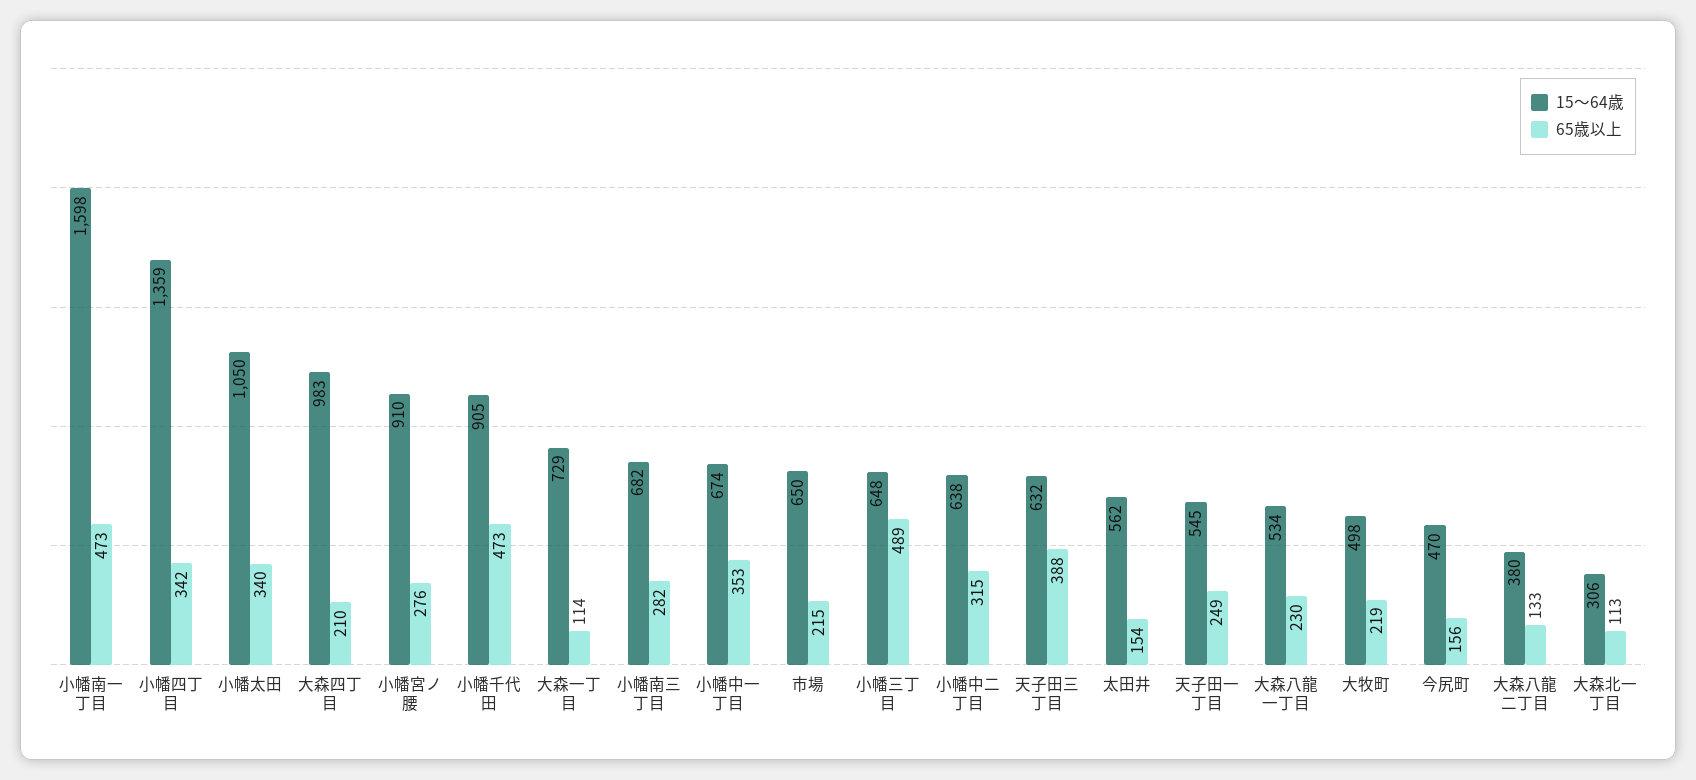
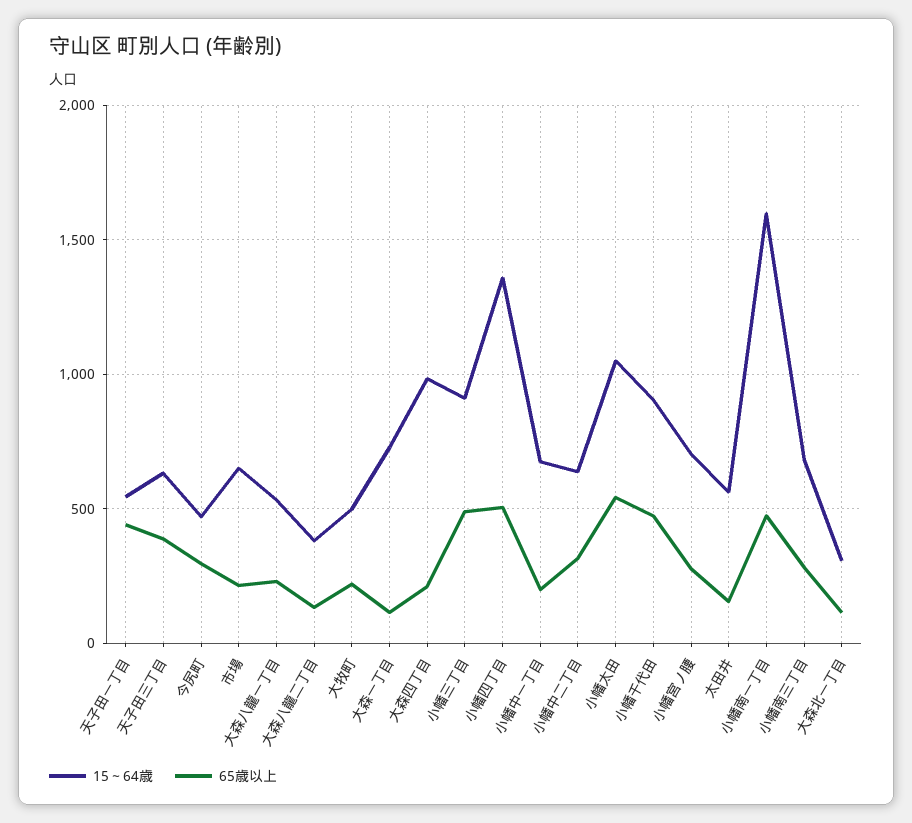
  {
    "15～64歳": {
      "小幡南一丁目": 1598,
      "小幡四丁目": 1359,
      "小幡太田": 1050,
      "大森四丁目": 983,
-     "小幡宮ノ腰": 910,
+     "小幡宮ノ腰": 700,
      "小幡千代田": 905,
      "大森一丁目": 729,
      "小幡南三丁目": 682,
      "小幡中一丁目": 674,
      "市場": 650,
-     "小幡三丁目": 648,
+     "小幡三丁目": 900,
      "小幡中二丁目": 638,
      "天子田三丁目": 632,
      "太田井": 562,
      "天子田一丁目": 545,
      "大森八龍一丁目": 534,
      "大牧町": 498,
      "今尻町": 470,
      "大森八龍二丁目": 380,
      "大森北一丁目": 306
    },
    "65歳以上": {
      "小幡南一丁目": 473,
-     "小幡四丁目": 342,
+     "小幡四丁目": 500,
-     "小幡太田": 340,
+     "小幡太田": 550,
      "大森四丁目": 210,
      "小幡宮ノ腰": 276,
      "小幡千代田": 473,
      "大森一丁目": 114,
      "小幡南三丁目": 282,
-     "小幡中一丁目": 353,
+     "小幡中一丁目": 200,
      "市場": 215,
      "小幡三丁目": 489,
      "小幡中二丁目": 315,
      "天子田三丁目": 388,
      "太田井": 154,
-     "天子田一丁目": 249,
+     "天子田一丁目": 450,
      "大森八龍一丁目": 230,
      "大牧町": 219,
-     "今尻町": 156,
+     "今尻町": 300,
      "大森八龍二丁目": 133,
      "大森北一丁目": 113
    }
  }

